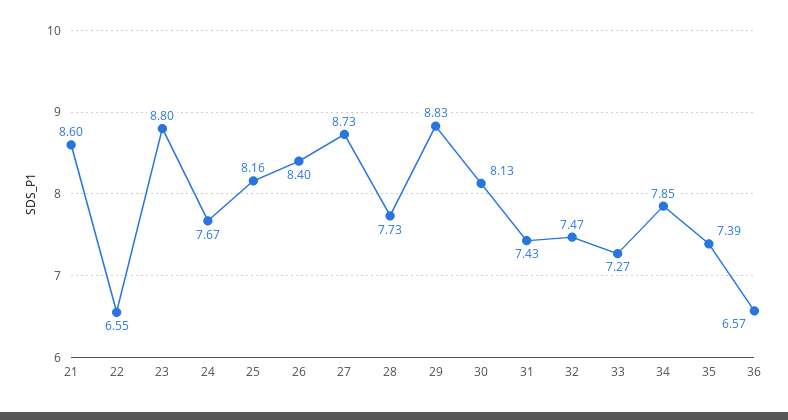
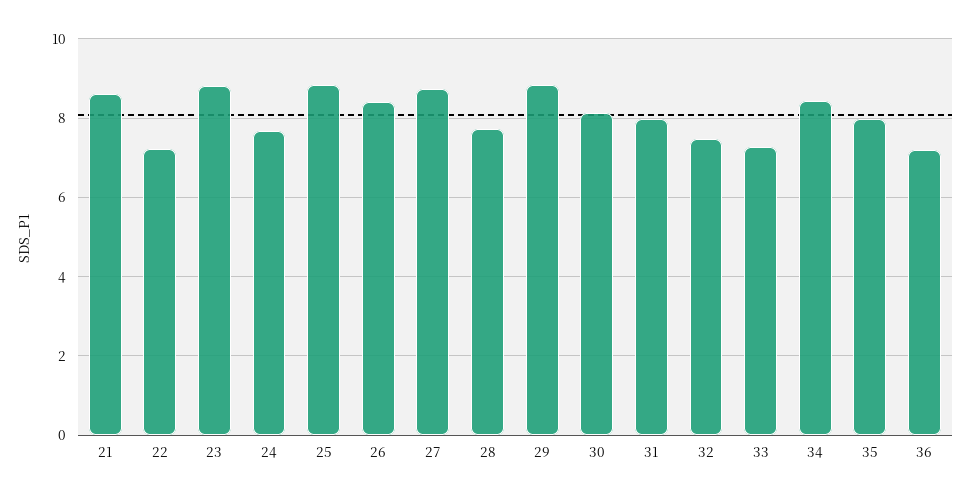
  {
    "21": 8.6,
-   "22": 6.55,
+   "22": 7.2,
    "23": 8.8,
    "24": 7.67,
-   "25": 8.16,
+   "25": 8.8,
    "26": 8.4,
    "27": 8.73,
    "28": 7.73,
    "29": 8.83,
    "30": 8.13,
-   "31": 7.43,
+   "31": 8,
    "32": 7.47,
    "33": 7.27,
-   "34": 7.85,
+   "34": 8.4,
-   "35": 7.39,
+   "35": 8,
-   "36": 6.57
+   "36": 7.2
  }

